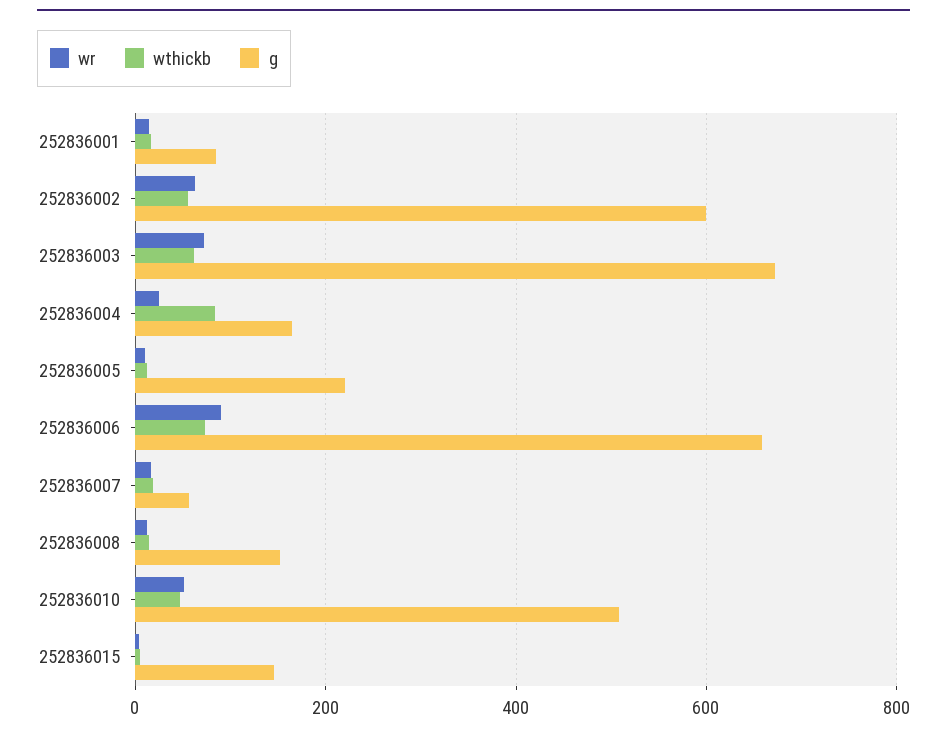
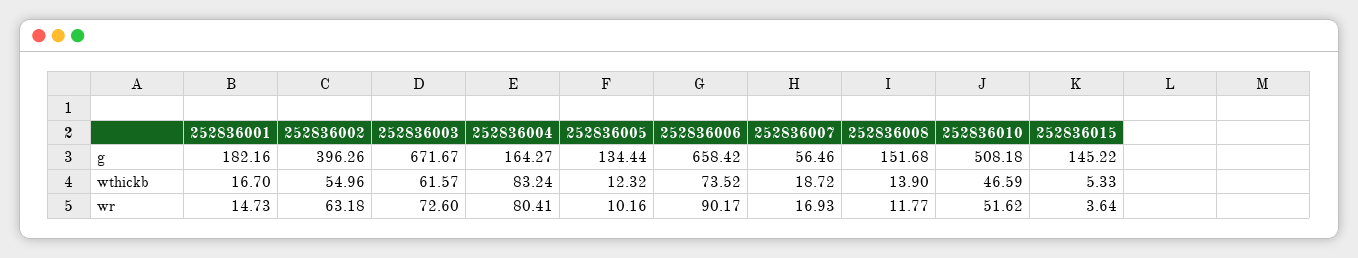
  {
    "wr": {
      "252836001": 14.73,
      "252836002": 63.18,
      "252836003": 72.6,
-     "252836004": 20,
+     "252836004": 80.41,
      "252836005": 10.16,
      "252836006": 90.17,
      "252836007": 16.93,
      "252836008": 11.77,
      "252836010": 51.62,
      "252836015": 3.64
    },
    "wthickb": {
      "252836001": 16.7,
      "252836002": 54.96,
      "252836003": 61.57,
      "252836004": 83.24,
      "252836005": 12.32,
      "252836006": 73.52,
      "252836007": 18.72,
      "252836008": 13.9,
      "252836010": 46.59,
      "252836015": 5.33
    },
    "g": {
-     "252836001": 80,
+     "252836001": 182.16,
-     "252836002": 600,
+     "252836002": 396.26,
      "252836003": 671.67,
      "252836004": 164.27,
-     "252836005": 220,
+     "252836005": 134.44,
      "252836006": 658.42,
      "252836007": 56.46,
      "252836008": 151.68,
      "252836010": 508.18,
      "252836015": 145.22
    }
  }

